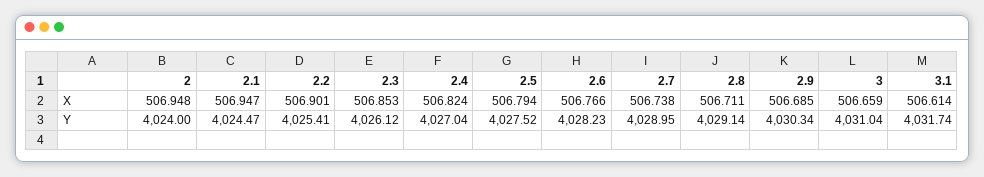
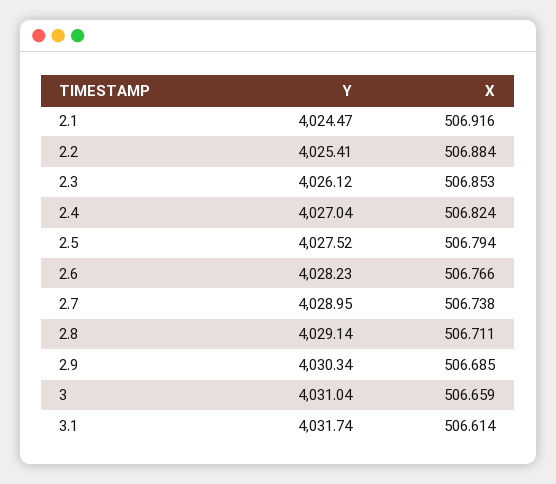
  {
-   "2": {
-     "X": 506.948,
-     "Y": 4024
-   },
    "2.1": {
-     "X": 506.947,
+     "X": 506.916,
      "Y": 4024.47
    },
    "2.2": {
-     "X": 506.901,
+     "X": 506.884,
      "Y": 4025.41
    },
    "2.3": {
      "X": 506.853,
      "Y": 4026.12
    },
    "2.4": {
      "X": 506.824,
      "Y": 4027.04
    },
    "2.5": {
      "X": 506.794,
      "Y": 4027.52
    },
    "2.6": {
      "X": 506.766,
      "Y": 4028.23
    },
    "2.7": {
      "X": 506.738,
      "Y": 4028.95
    },
    "2.8": {
      "X": 506.711,
      "Y": 4029.14
    },
    "2.9": {
      "X": 506.685,
      "Y": 4030.34
    },
    "3": {
      "X": 506.659,
      "Y": 4031.04
    },
    "3.1": {
      "X": 506.614,
      "Y": 4031.74
    }
  }

